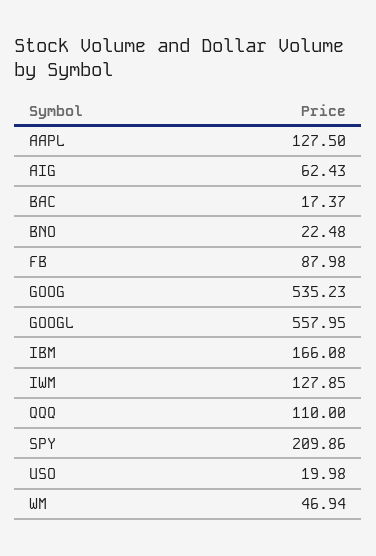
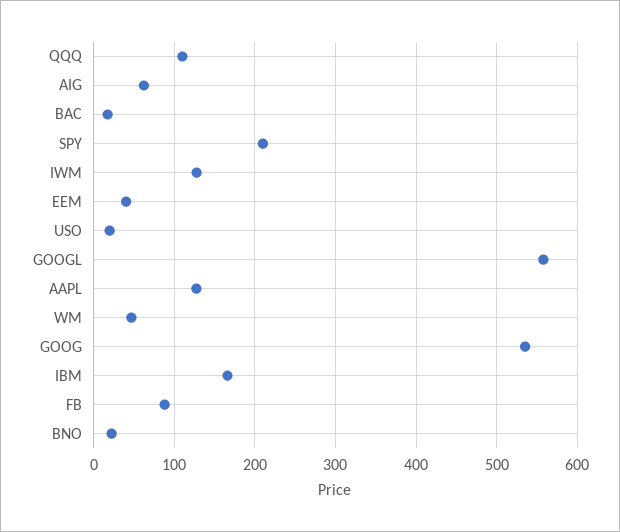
  {
    "AAPL": 127.5,
    "AIG": 62.43,
    "BAC": 17.37,
    "BNO": 22.48,
    "FB": 87.98,
    "GOOG": 535.23,
    "GOOGL": 557.95,
    "IBM": 166.08,
    "IWM": 127.85,
    "QQQ": 110,
    "SPY": 209.86,
    "USO": 19.98,
-   "WM": 46.94
+   "WM": 46.94,
+   "EEM": 40
  }

